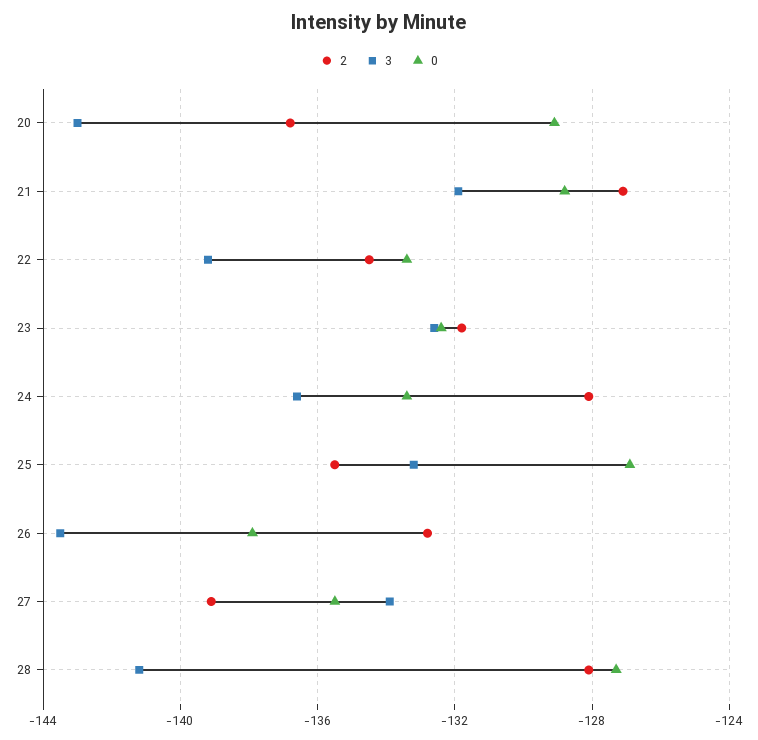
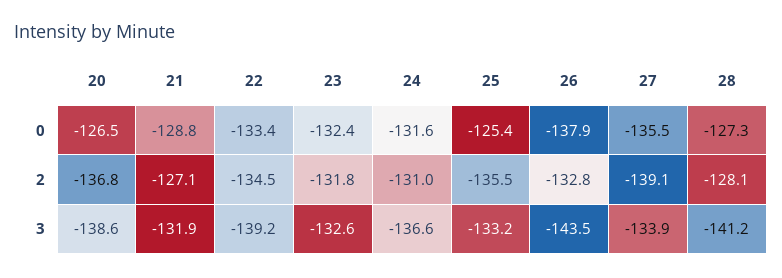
  {
    "2": {
      "20": -136.8,
      "21": -127.1,
      "22": -134.5,
      "23": -131.8,
-     "24": -128,
+     "24": -131,
      "25": -135.5,
      "26": -132.8,
      "27": -139.1,
      "28": -128.1
    },
    "3": {
-     "20": -143,
+     "20": -138.6,
      "21": -131.9,
      "22": -139.2,
      "23": -132.6,
      "24": -136.6,
      "25": -133.2,
      "26": -143.5,
      "27": -133.9,
      "28": -141.2
    },
    "0": {
-     "20": -129,
+     "20": -126.5,
      "21": -128.8,
      "22": -133.4,
      "23": -132.4,
-     "24": -133.5,
+     "24": -131.6,
-     "25": -127,
+     "25": -125.4,
      "26": -137.9,
      "27": -135.5,
      "28": -127.3
    }
  }

